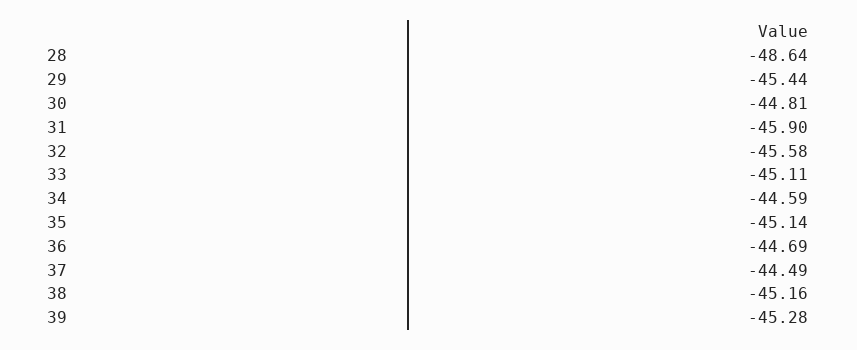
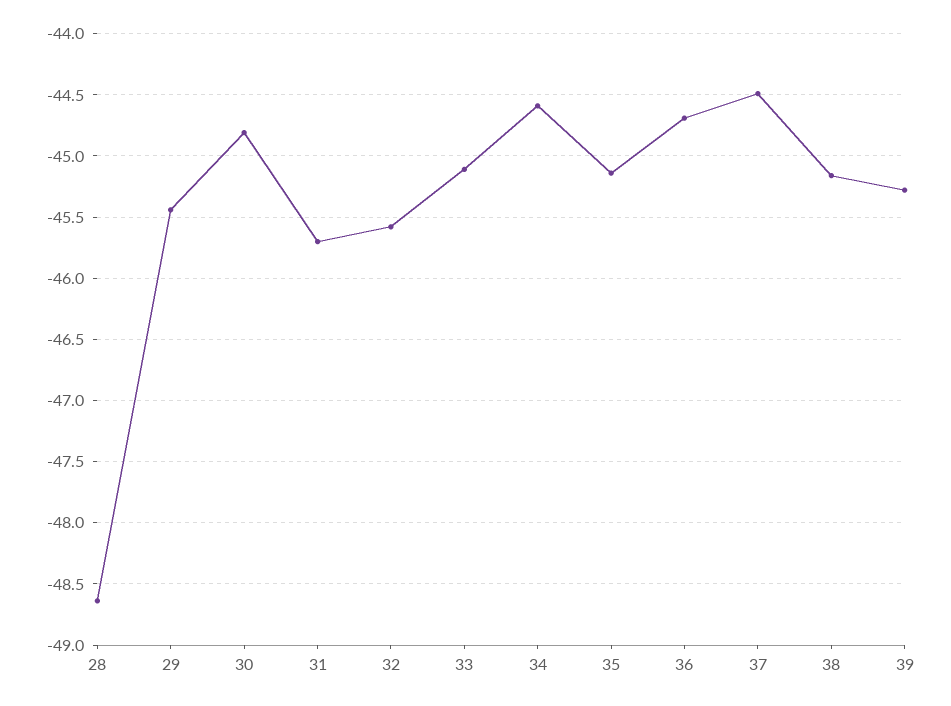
  {
    "28": -48.64,
    "29": -45.44,
    "30": -44.81,
-   "31": -45.9,
+   "31": -45.7,
    "32": -45.58,
    "33": -45.11,
    "34": -44.59,
    "35": -45.14,
    "36": -44.69,
    "37": -44.49,
    "38": -45.16,
    "39": -45.28
  }

